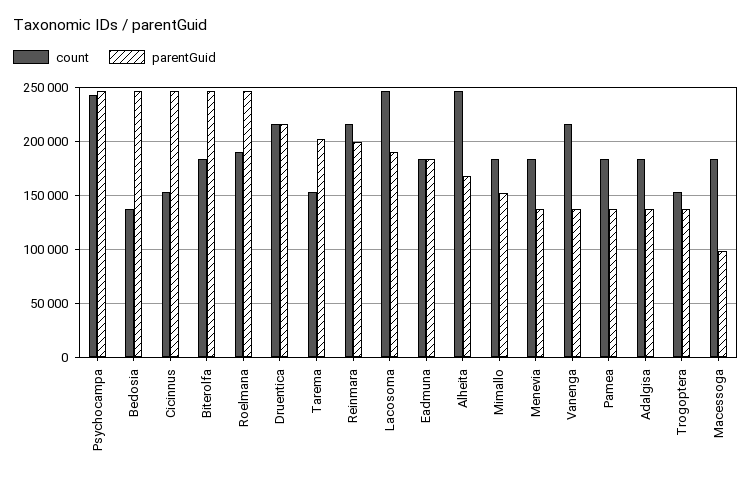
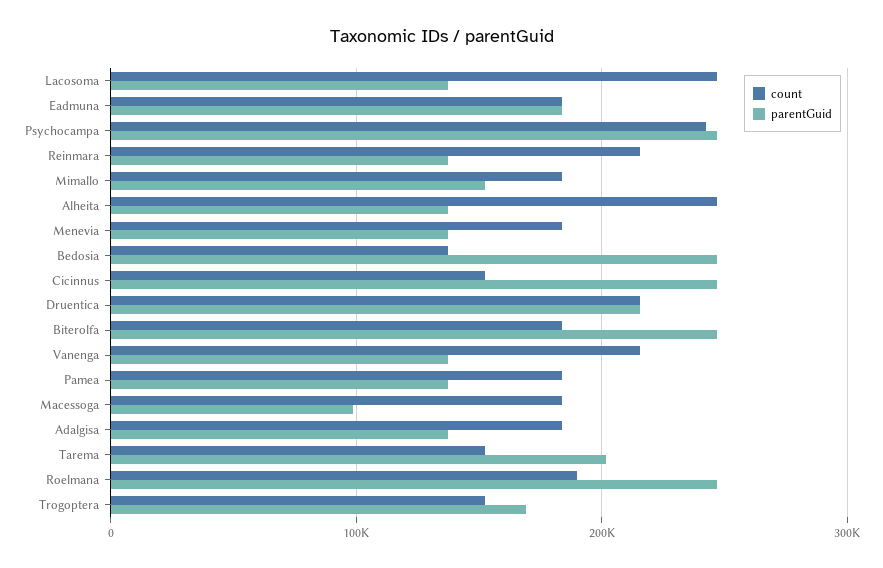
  {
    "count": {
      "Psychocampa": 240000,
      "Bedosia": 140000,
      "Cicinnus": 150000,
      "Biterolfa": 180000,
      "Roelmana": 190000,
      "Druentica": 220000,
      "Tarema": 150000,
      "Reinmara": 220000,
      "Lacosoma": 250000,
      "Eadmuna": 180000,
      "Alheita": 250000,
      "Mimallo": 180000,
      "Menevia": 180000,
      "Vanenga": 220000,
      "Pamea": 180000,
      "Adalgisa": 180000,
      "Trogoptera": 150000,
      "Macessoga": 180000
    },
    "parentGuid": {
      "Psychocampa": 250000,
      "Bedosia": 250000,
      "Cicinnus": 250000,
      "Biterolfa": 250000,
      "Roelmana": 250000,
      "Druentica": 220000,
      "Tarema": 200000,
-     "Reinmara": 200000,
+     "Reinmara": 140000,
-     "Lacosoma": 190000,
+     "Lacosoma": 140000,
      "Eadmuna": 180000,
-     "Alheita": 170000,
+     "Alheita": 140000,
      "Mimallo": 150000,
      "Menevia": 140000,
      "Vanenga": 140000,
      "Pamea": 140000,
      "Adalgisa": 140000,
-     "Trogoptera": 140000,
+     "Trogoptera": 170000,
      "Macessoga": 100000
    }
  }

